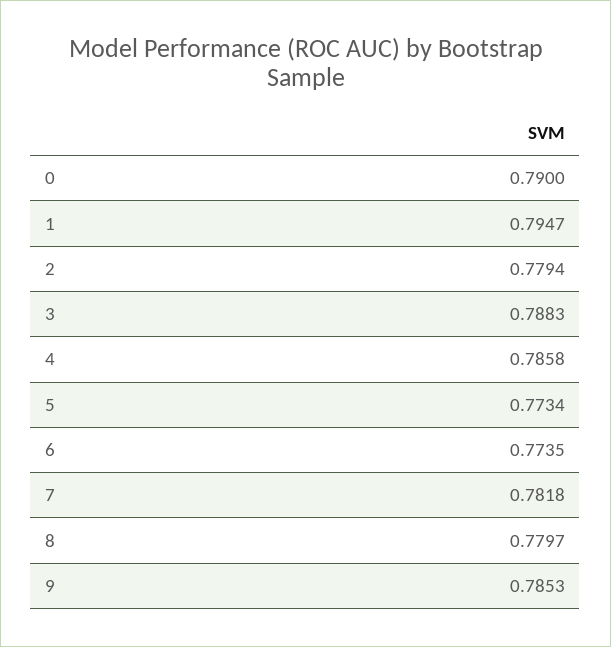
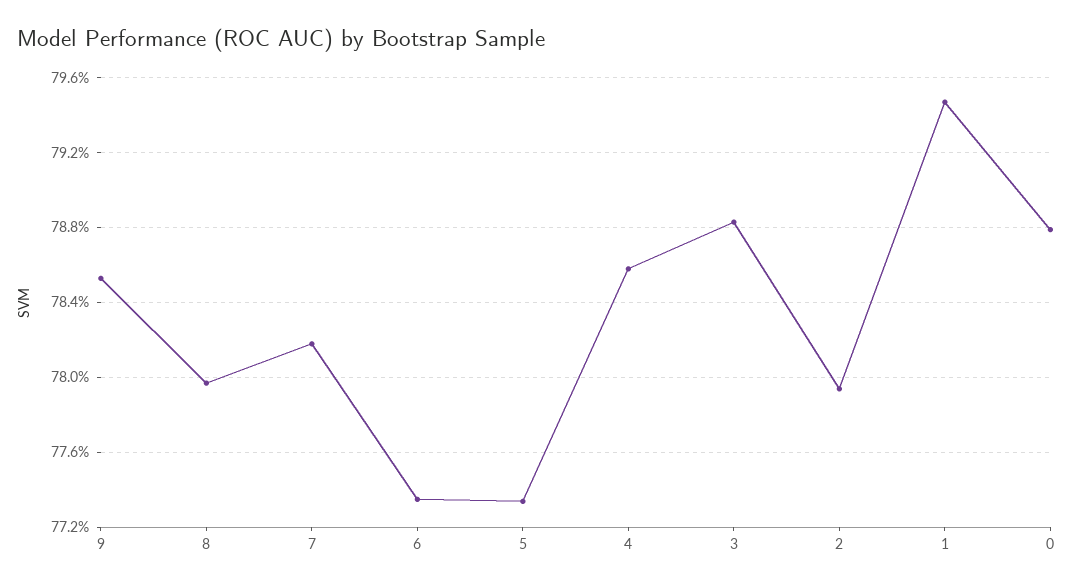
  {
-   "0": 0.79,
+   "0": 0.788,
    "1": 0.7947,
    "2": 0.7794,
    "3": 0.7883,
    "4": 0.7858,
    "5": 0.7734,
    "6": 0.7735,
    "7": 0.7818,
    "8": 0.7797,
    "9": 0.7853
  }

